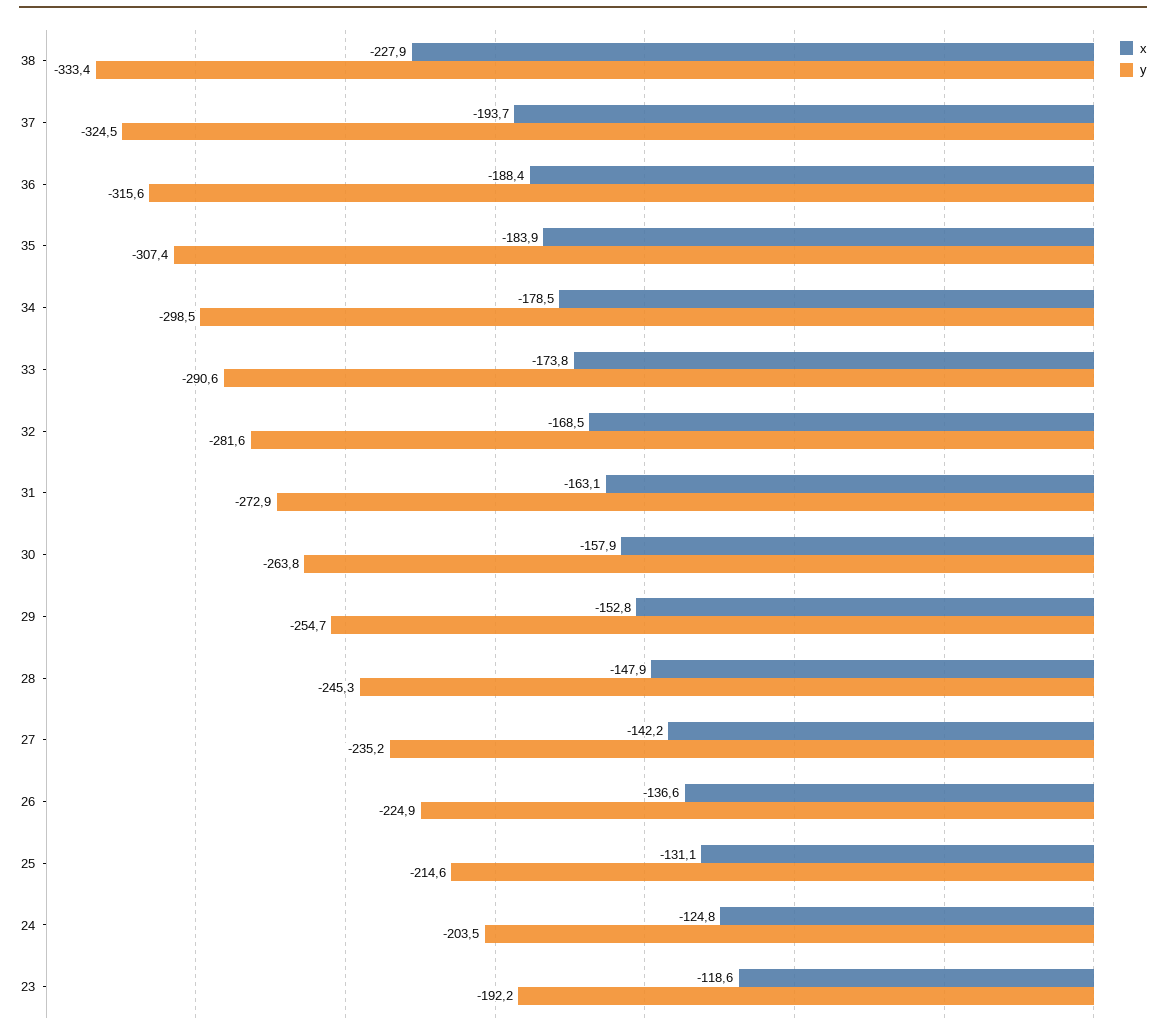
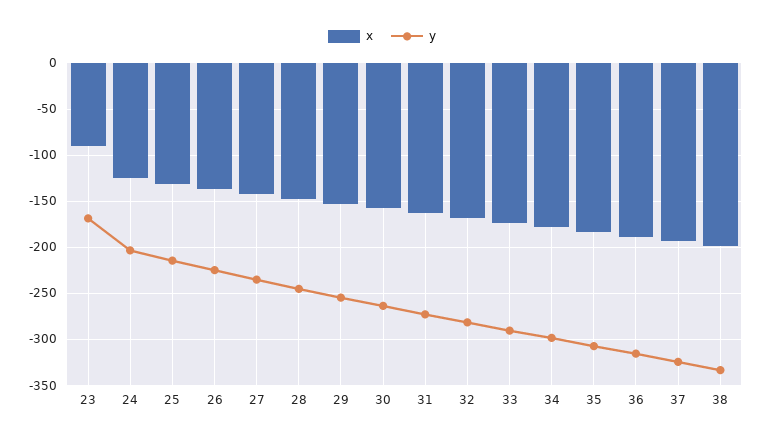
  {
    "x": {
-     "38": -227.9,
+     "38": -200,
      "37": -193.7,
      "36": -188.4,
      "35": -183.9,
      "34": -178.5,
      "33": -173.8,
      "32": -168.5,
      "31": -163.1,
      "30": -157.9,
      "29": -152.8,
      "28": -147.9,
      "27": -142.2,
      "26": -136.6,
      "25": -131.1,
      "24": -124.8,
-     "23": -118.6
+     "23": -90
    },
    "y": {
      "38": -333.4,
      "37": -324.5,
      "36": -315.6,
      "35": -307.4,
      "34": -298.5,
      "33": -290.6,
      "32": -281.6,
      "31": -272.9,
      "30": -263.8,
      "29": -254.7,
      "28": -245.3,
      "27": -235.2,
      "26": -224.9,
      "25": -214.6,
      "24": -203.5,
-     "23": -192.2
+     "23": -170
    }
  }

